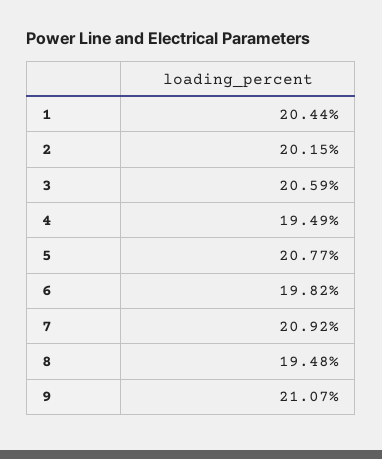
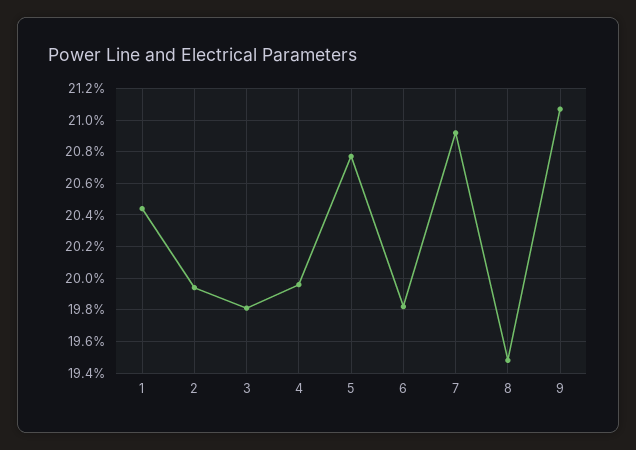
  {
    "1": 20.44,
-   "2": 20.15,
+   "2": 19.95,
-   "3": 20.59,
+   "3": 19.8,
-   "4": 19.49,
+   "4": 19.95,
    "5": 20.77,
    "6": 19.82,
    "7": 20.92,
    "8": 19.48,
    "9": 21.07
  }

